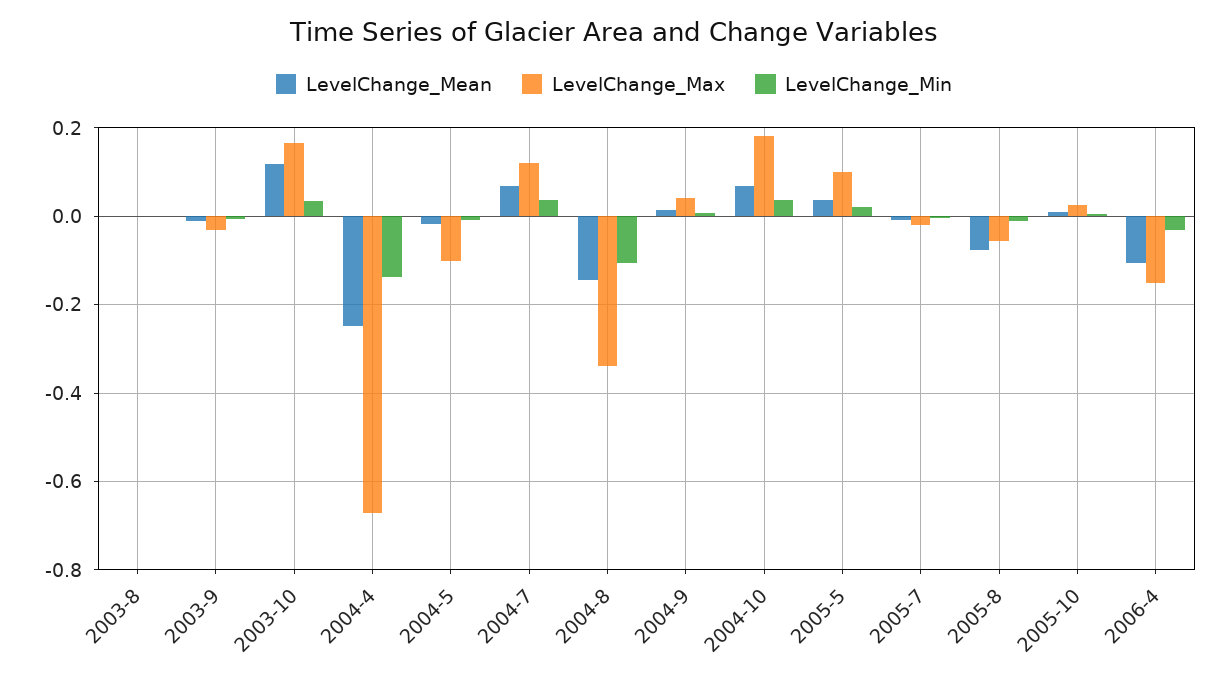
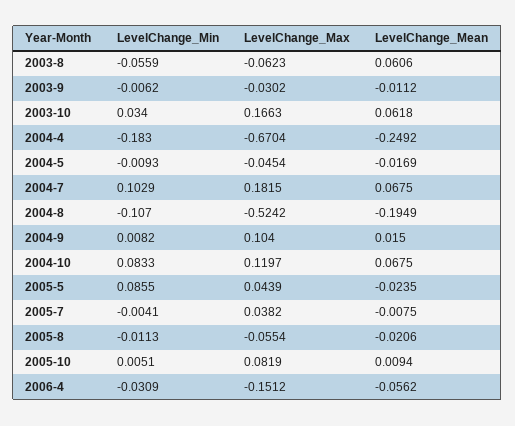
  {
    "LevelChange_Mean": {
-     "2003-8": 0,
+     "2003-8": 0.0606,
      "2003-9": -0.0112,
-     "2003-10": 0.12,
+     "2003-10": 0.0618,
      "2004-4": -0.2492,
      "2004-5": -0.0169,
      "2004-7": 0.0675,
-     "2004-8": -0.14,
+     "2004-8": -0.1949,
      "2004-9": 0.015,
      "2004-10": 0.0675,
-     "2005-5": 0.04,
+     "2005-5": -0.0235,
      "2005-7": -0.0075,
-     "2005-8": -0.08,
+     "2005-8": -0.0206,
      "2005-10": 0.0094,
-     "2006-4": -0.1
+     "2006-4": -0.0562
    },
    "LevelChange_Max": {
-     "2003-8": 0,
+     "2003-8": -0.0623,
      "2003-9": -0.0302,
      "2003-10": 0.1663,
      "2004-4": -0.6704,
-     "2004-5": -0.1,
+     "2004-5": -0.0454,
-     "2004-7": 0.12,
+     "2004-7": 0.1815,
-     "2004-8": -0.34,
+     "2004-8": -0.5242,
-     "2004-9": 0.04,
+     "2004-9": 0.104,
-     "2004-10": 0.18,
+     "2004-10": 0.1197,
-     "2005-5": 0.1,
+     "2005-5": 0.0439,
-     "2005-7": -0.02,
+     "2005-7": 0.0382,
      "2005-8": -0.0554,
-     "2005-10": 0.02,
+     "2005-10": 0.0819,
      "2006-4": -0.1512
    },
    "LevelChange_Min": {
-     "2003-8": 0,
+     "2003-8": -0.0559,
      "2003-9": -0.0062,
      "2003-10": 0.034,
-     "2004-4": -0.14,
+     "2004-4": -0.183,
      "2004-5": -0.0093,
-     "2004-7": 0.04,
+     "2004-7": 0.1029,
      "2004-8": -0.107,
      "2004-9": 0.0082,
-     "2004-10": 0.04,
+     "2004-10": 0.0833,
-     "2005-5": 0.02,
+     "2005-5": 0.0855,
      "2005-7": -0.0041,
      "2005-8": -0.0113,
      "2005-10": 0.0051,
      "2006-4": -0.0309
    }
  }

